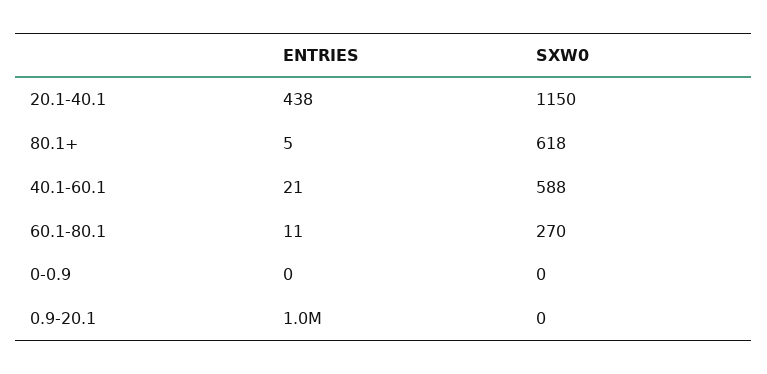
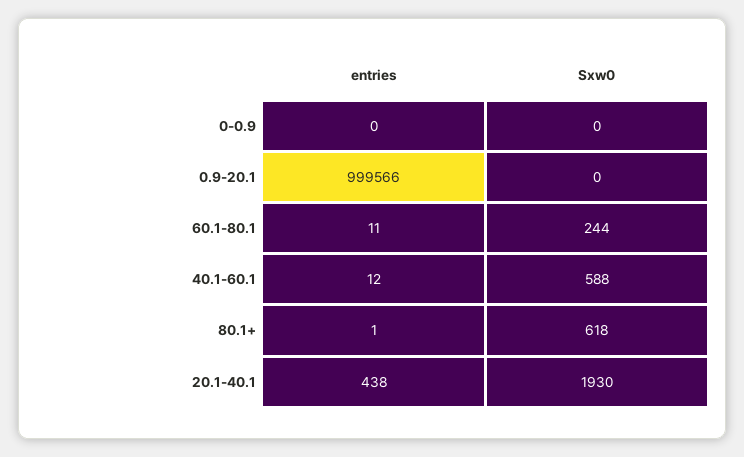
  {
    "ENTRIES": {
      "20.1-40.1": 438,
-     "80.1+": 5,
+     "80.1+": 1,
-     "40.1-60.1": 21,
+     "40.1-60.1": 12,
      "60.1-80.1": 11,
      "0-0.9": 0,
      "0.9-20.1": 999566
    },
    "SXW0": {
-     "20.1-40.1": 1150,
+     "20.1-40.1": 1930,
      "80.1+": 618,
      "40.1-60.1": 588,
-     "60.1-80.1": 270,
+     "60.1-80.1": 244,
      "0-0.9": 0,
      "0.9-20.1": 0
    }
  }

